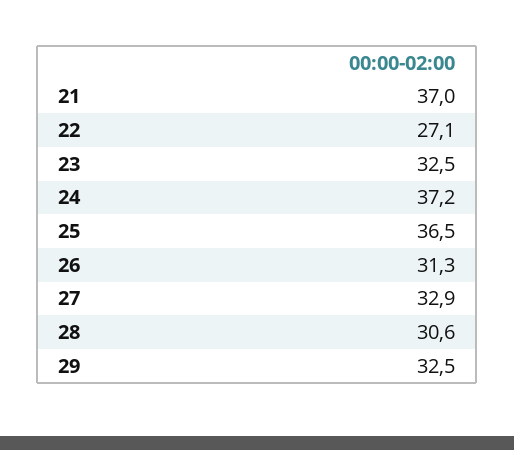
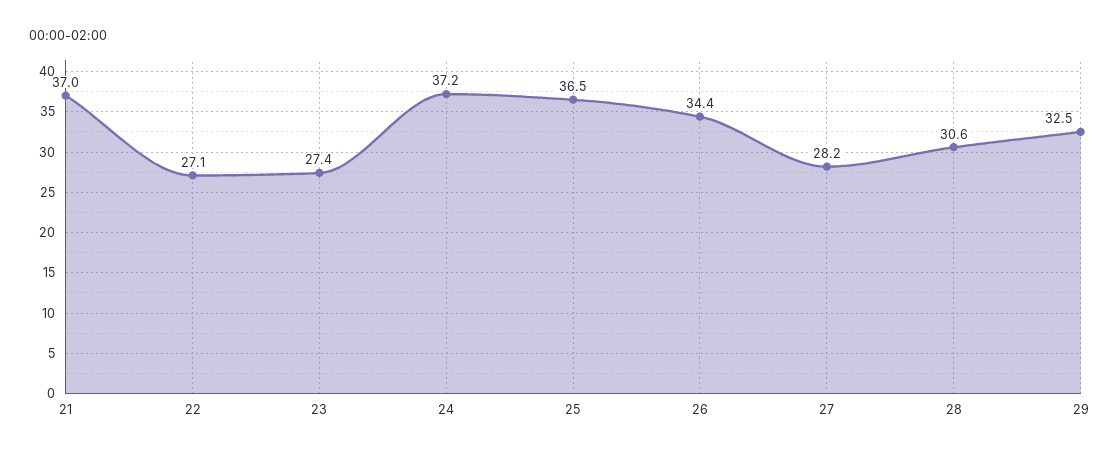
  {
    "21": 37,
    "22": 27.1,
-   "23": 32.5,
+   "23": 27.4,
    "24": 37.2,
    "25": 36.5,
-   "26": 31.3,
+   "26": 34.4,
-   "27": 32.9,
+   "27": 28.2,
    "28": 30.6,
    "29": 32.5
  }

